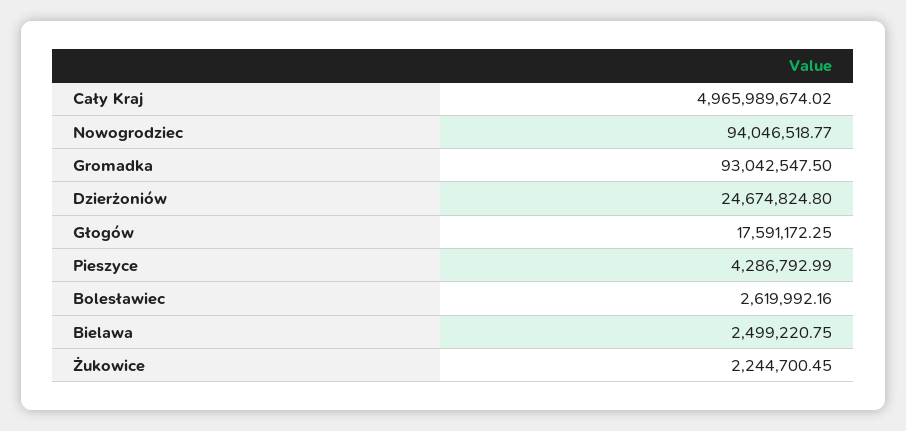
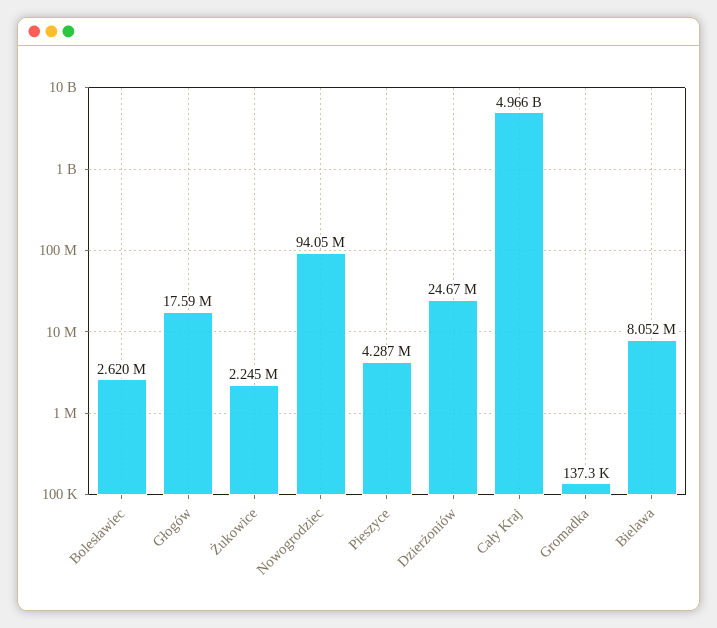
  {
    "Cały Kraj": 4965989674.02,
    "Nowogrodziec": 94046518.77,
-   "Gromadka": 93042547.5,
+   "Gromadka": 137300,
    "Dzierżoniów": 24674824.8,
    "Głogów": 17591172.25,
    "Pieszyce": 4286792.99,
    "Bolesławiec": 2619992.16,
-   "Bielawa": 2499220.75,
+   "Bielawa": 8052000,
    "Żukowice": 2244700.45
  }

